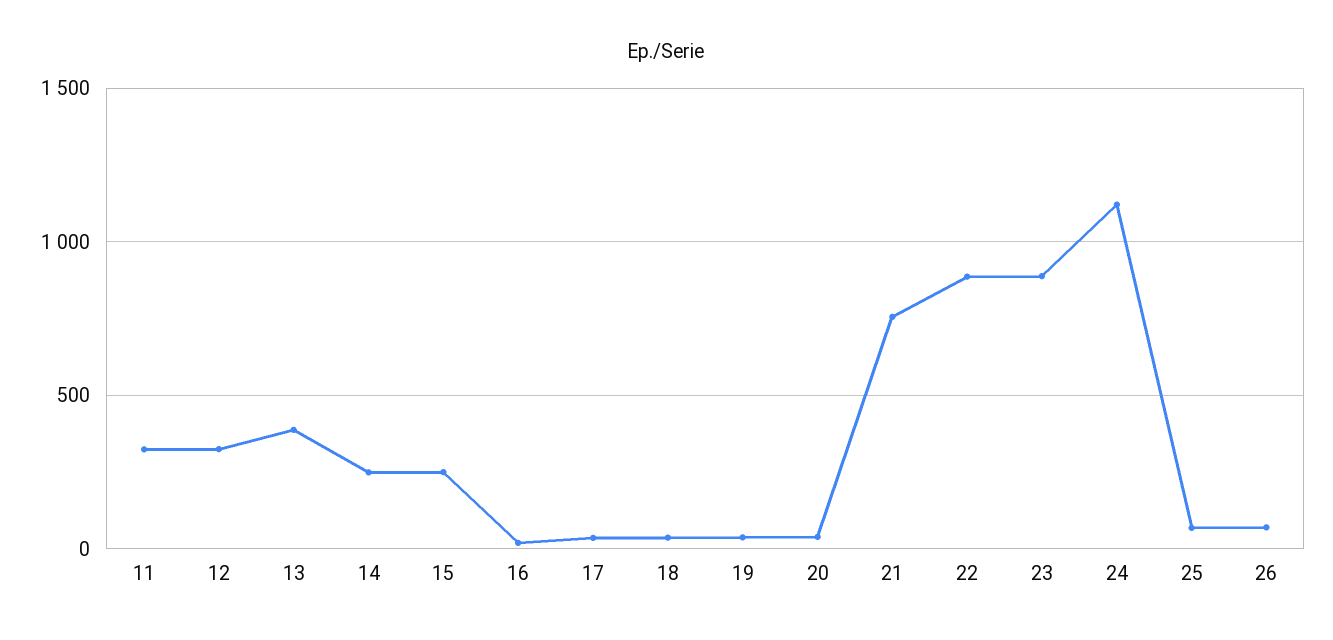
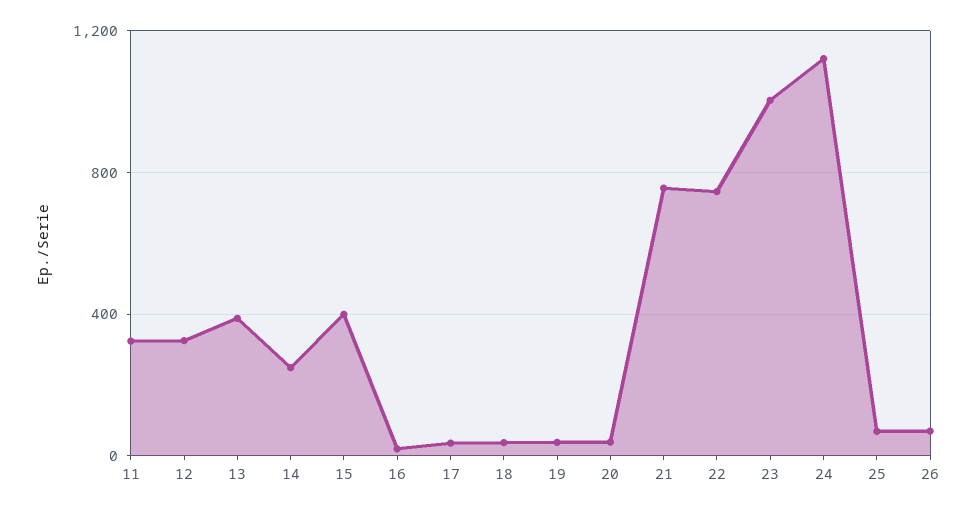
  {
    "11": 300,
    "12": 350,
    "13": 400,
    "14": 250,
-   "15": 250,
+   "15": 400,
    "16": 0,
    "17": 50,
    "18": 50,
    "19": 50,
    "20": 50,
    "21": 750,
-   "22": 900,
+   "22": 750,
-   "23": 900,
+   "23": 1000,
    "24": 1100,
    "25": 50,
    "26": 50
  }

